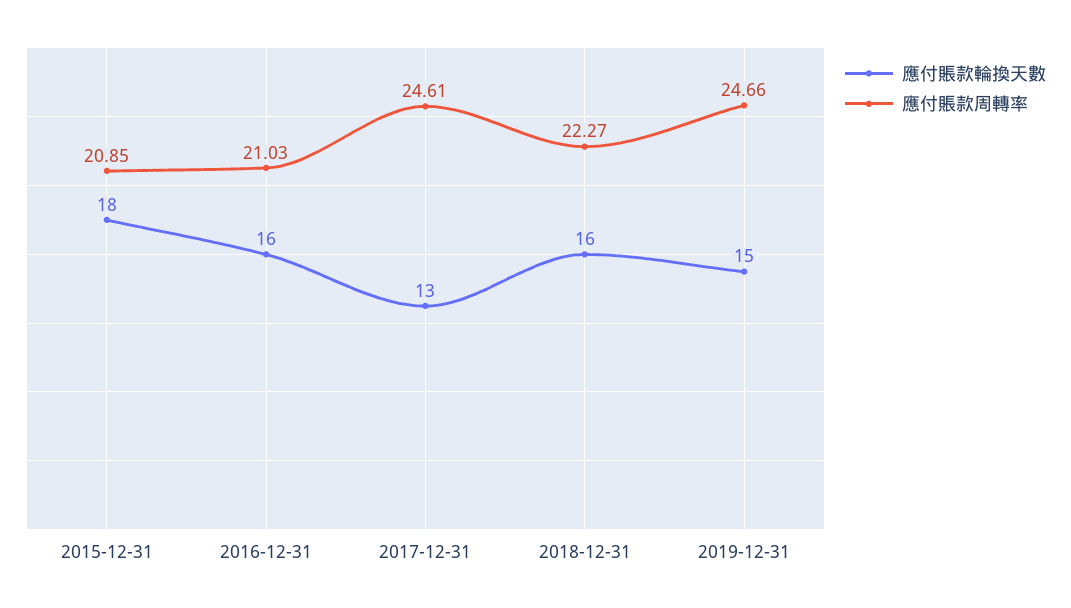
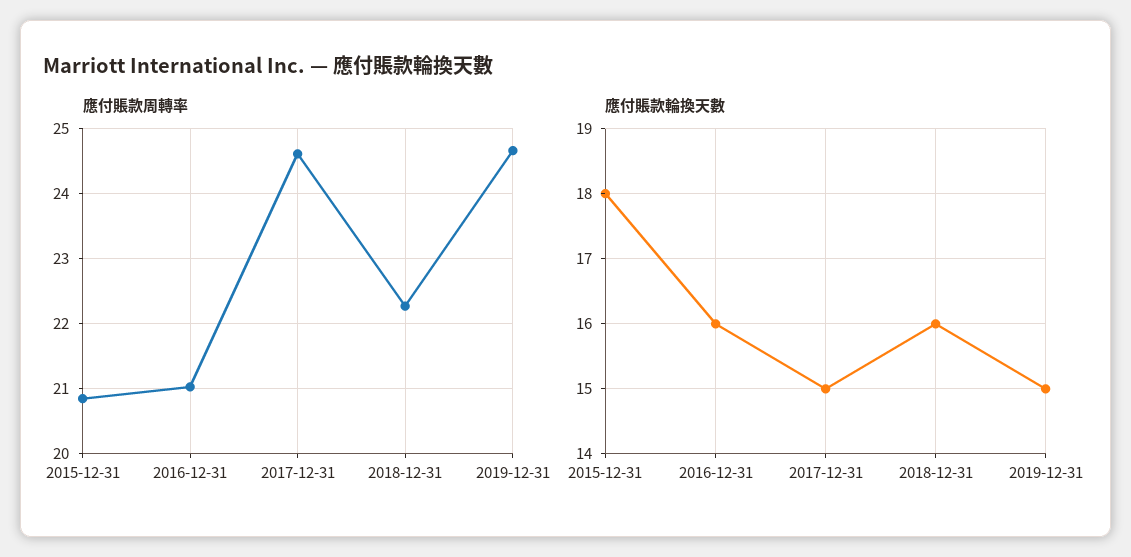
  {
    "應付賬款輪換天數": {
      "2015-12-31": 18,
      "2016-12-31": 16,
-     "2017-12-31": 13,
+     "2017-12-31": 15,
      "2018-12-31": 16,
      "2019-12-31": 15
    },
    "應付賬款周轉率": {
      "2015-12-31": 20.85,
      "2016-12-31": 21.03,
      "2017-12-31": 24.61,
      "2018-12-31": 22.27,
      "2019-12-31": 24.66
    }
  }

